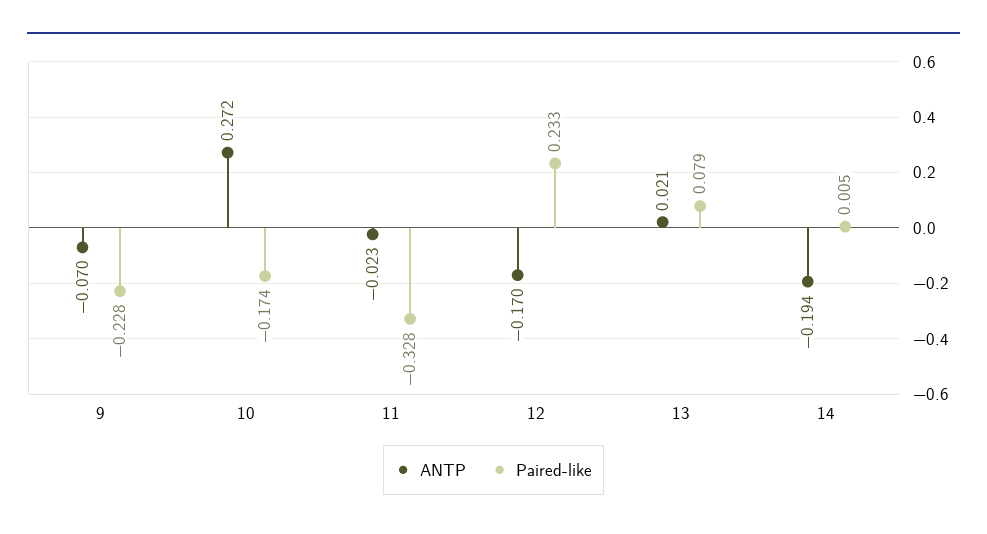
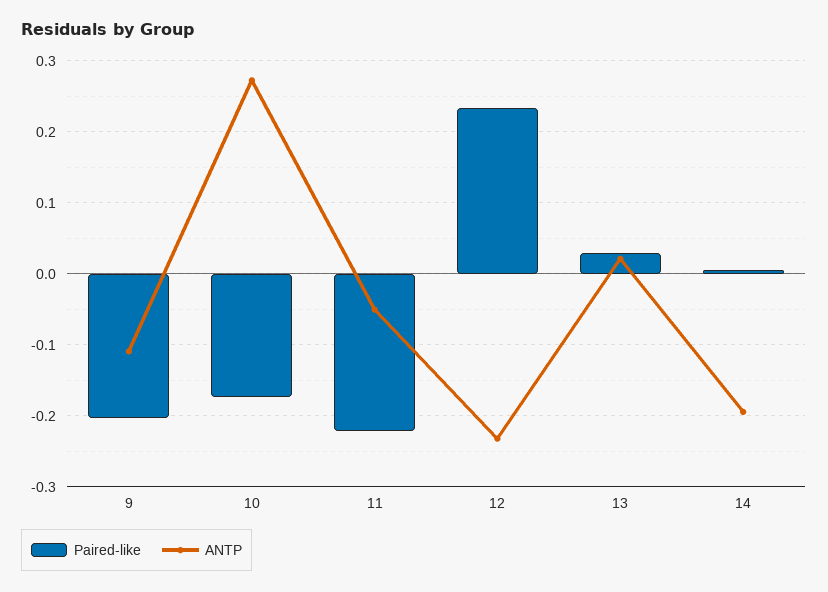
  {
    "ANTP": {
-     "9": -0.07,
+     "9": -0.11,
      "10": 0.272,
-     "11": -0.023,
+     "11": -0.05,
-     "12": -0.17,
+     "12": -0.23,
      "13": 0.021,
      "14": -0.194
    },
    "Paired-like": {
-     "9": -0.228,
+     "9": -0.2,
      "10": -0.174,
-     "11": -0.328,
+     "11": -0.22,
      "12": 0.233,
-     "13": 0.079,
+     "13": 0.03,
      "14": 0.005
    }
  }

